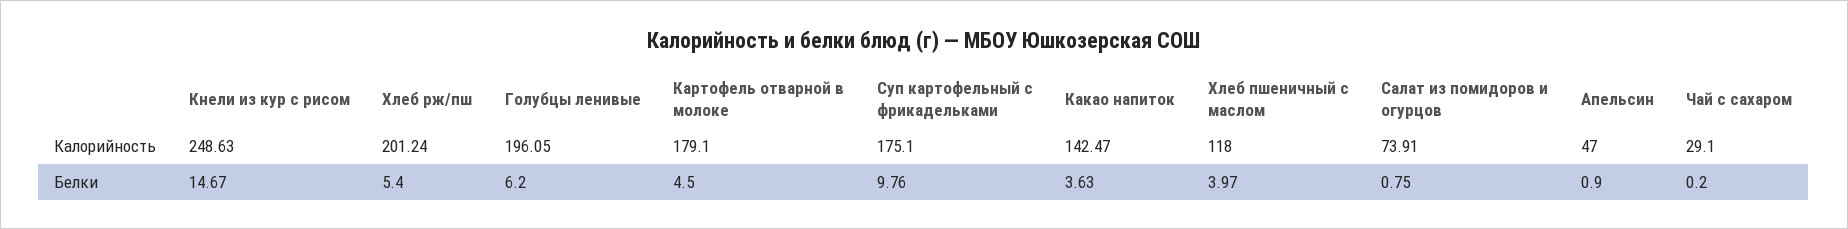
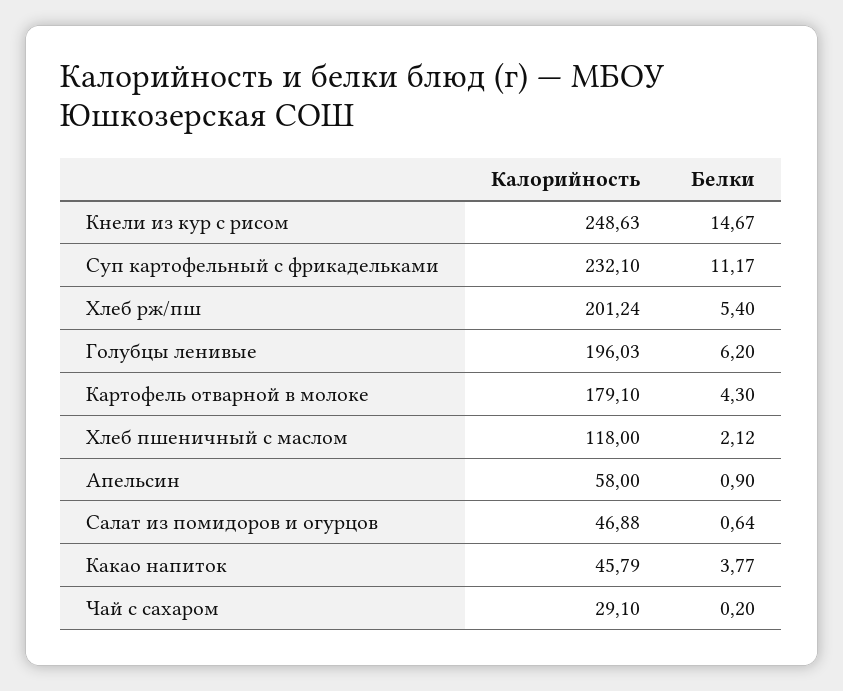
  {
    "Кнели из кур с рисом": {
      "Калорийность": 248.63,
      "Белки": 14.67
    },
    "Хлеб рж/пш": {
      "Калорийность": 201.24,
      "Белки": 5.4
    },
    "Голубцы ленивые": {
-     "Калорийность": 196.05,
+     "Калорийность": 196.03,
      "Белки": 6.2
    },
    "Картофель отварной в молоке": {
      "Калорийность": 179.1,
-     "Белки": 4.5
+     "Белки": 4.3
    },
    "Суп картофельный с фрикадельками": {
-     "Калорийность": 175.1,
+     "Калорийность": 232.1,
-     "Белки": 9.76
+     "Белки": 11.17
    },
    "Какао напиток": {
-     "Калорийность": 142.47,
+     "Калорийность": 45.79,
-     "Белки": 3.63
+     "Белки": 3.77
    },
    "Хлеб пшеничный с маслом": {
      "Калорийность": 118,
-     "Белки": 3.97
+     "Белки": 2.12
    },
    "Салат из помидоров и огурцов": {
-     "Калорийность": 73.91,
+     "Калорийность": 46.88,
-     "Белки": 0.75
+     "Белки": 0.64
    },
    "Апельсин": {
-     "Калорийность": 47,
+     "Калорийность": 58,
      "Белки": 0.9
    },
    "Чай с сахаром": {
      "Калорийность": 29.1,
      "Белки": 0.2
    }
  }

